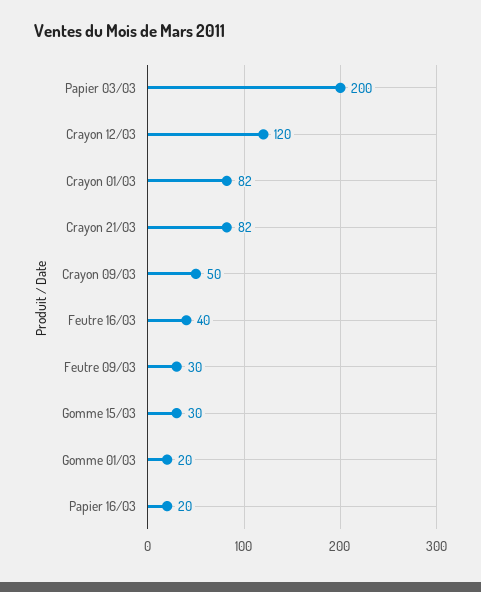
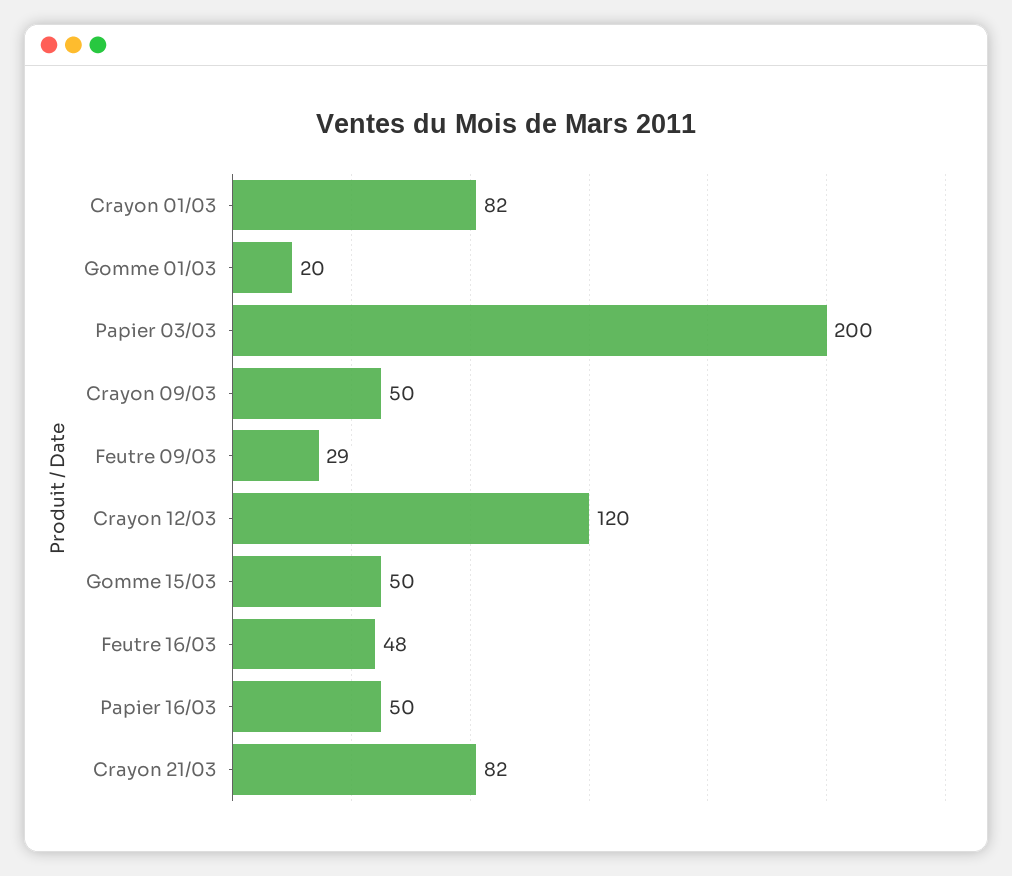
  {
    "Papier 03/03": 200,
    "Crayon 12/03": 120,
    "Crayon 01/03": 82,
    "Crayon 21/03": 82,
    "Crayon 09/03": 50,
-   "Feutre 16/03": 40,
+   "Feutre 16/03": 48,
-   "Feutre 09/03": 30,
+   "Feutre 09/03": 29,
-   "Gomme 15/03": 30,
+   "Gomme 15/03": 50,
    "Gomme 01/03": 20,
-   "Papier 16/03": 20
+   "Papier 16/03": 50
  }

